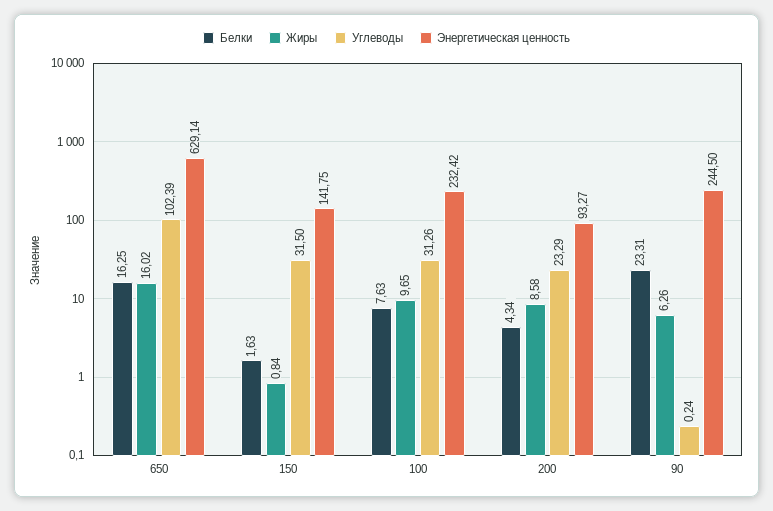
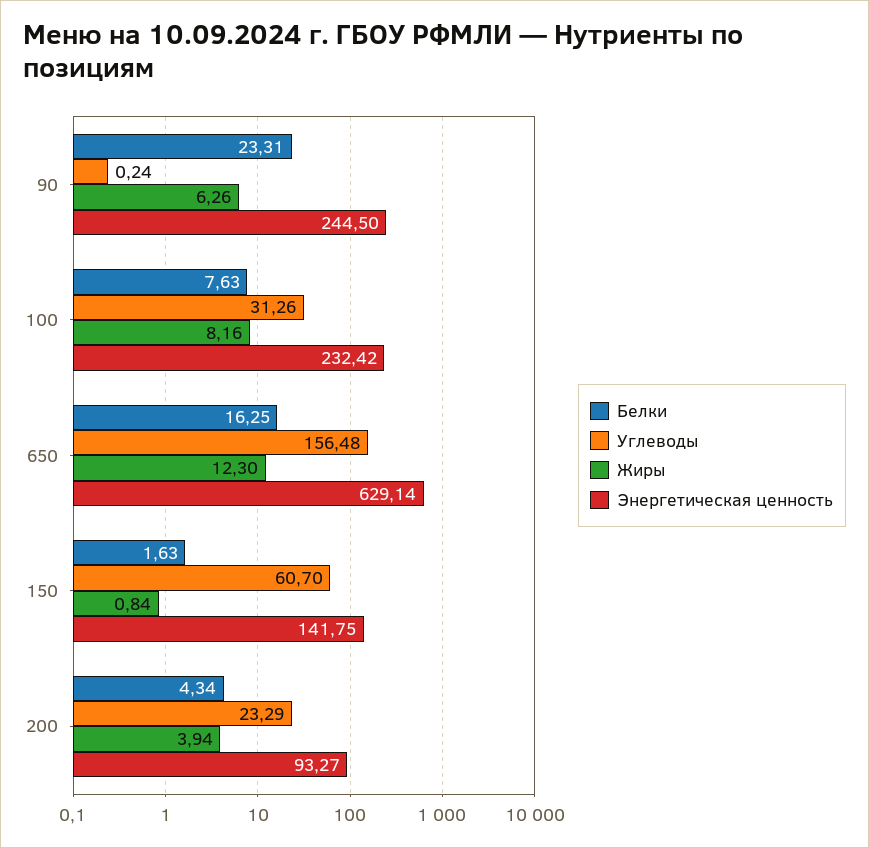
  {
    "Белки": {
      "650": 16.25,
      "150": 1.63,
      "100": 7.63,
      "200": 4.34,
      "90": 23.31
    },
    "Жиры": {
-     "650": 16.02,
+     "650": 12.3,
      "150": 0.84,
-     "100": 9.65,
+     "100": 8.16,
-     "200": 8.58,
+     "200": 3.94,
      "90": 6.26
    },
    "Углеводы": {
-     "650": 102.39,
+     "650": 156.48,
-     "150": 31.5,
+     "150": 60.7,
      "100": 31.26,
      "200": 23.29,
      "90": 0.24
    },
    "Энергетическая ценность": {
      "650": 629.14,
      "150": 141.75,
      "100": 232.42,
      "200": 93.27,
      "90": 244.5
    }
  }

